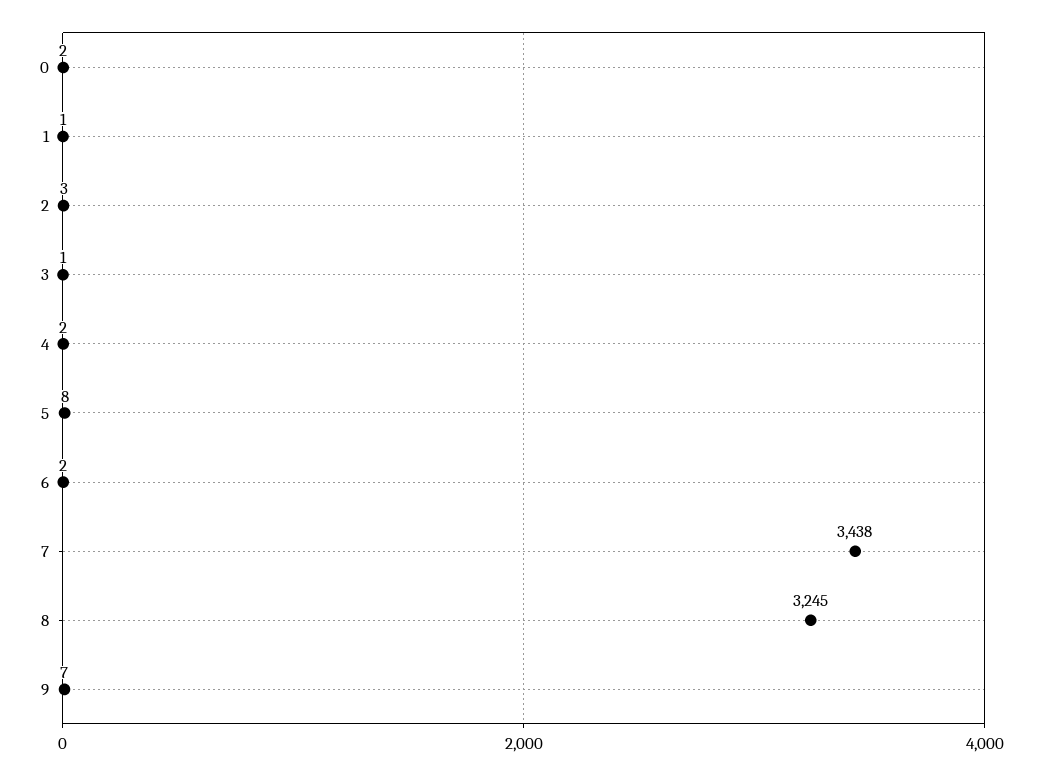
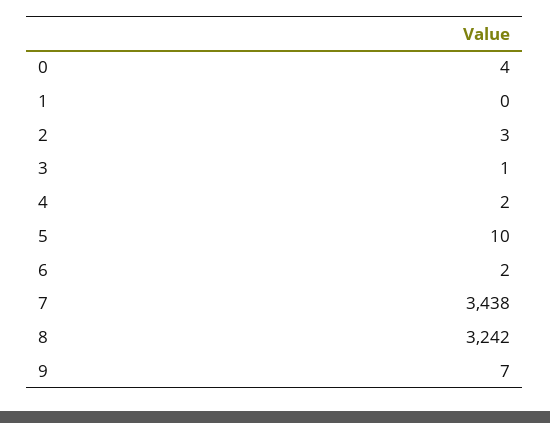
  {
-   "0": 2,
+   "0": 4,
-   "1": 1,
+   "1": 0,
    "2": 3,
    "3": 1,
    "4": 2,
-   "5": 8,
+   "5": 10,
    "6": 2,
    "7": 3438,
-   "8": 3245,
+   "8": 3242,
    "9": 7
  }

